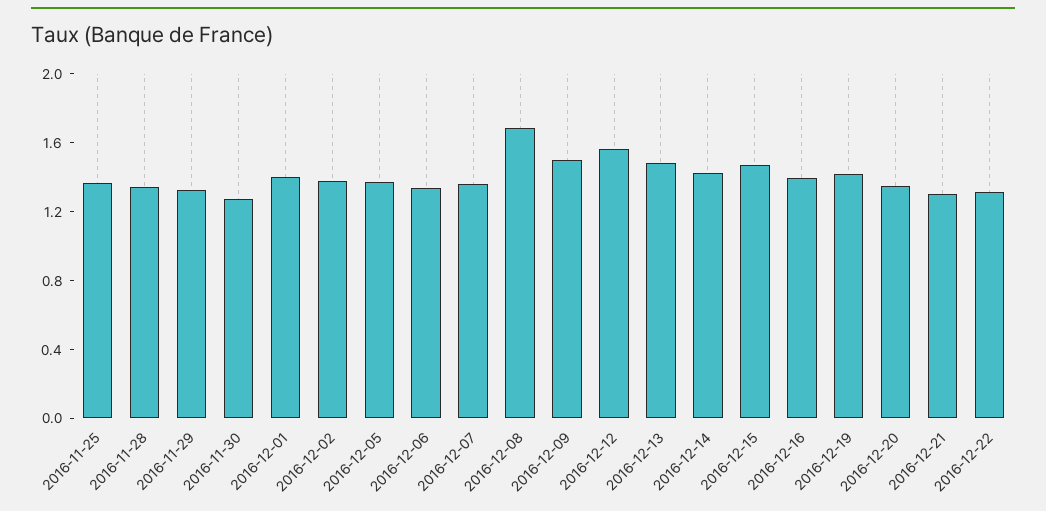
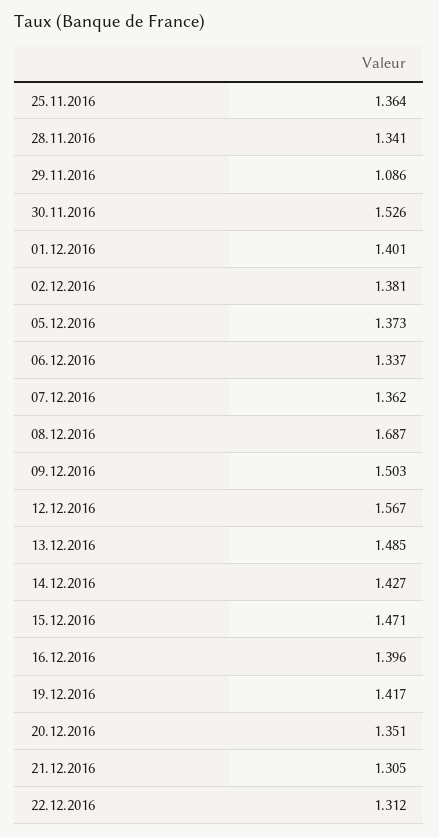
  {
    "2016-11-25": 1.364,
    "2016-11-28": 1.341,
-   "2016-11-29": 1.3,
+   "2016-11-29": 1.086,
-   "2016-11-30": 1.3,
+   "2016-11-30": 1.526,
    "2016-12-01": 1.401,
    "2016-12-02": 1.381,
    "2016-12-05": 1.373,
    "2016-12-06": 1.337,
    "2016-12-07": 1.362,
    "2016-12-08": 1.687,
    "2016-12-09": 1.503,
    "2016-12-12": 1.567,
    "2016-12-13": 1.485,
    "2016-12-14": 1.427,
    "2016-12-15": 1.471,
    "2016-12-16": 1.396,
    "2016-12-19": 1.417,
    "2016-12-20": 1.351,
    "2016-12-21": 1.305,
    "2016-12-22": 1.312
  }

